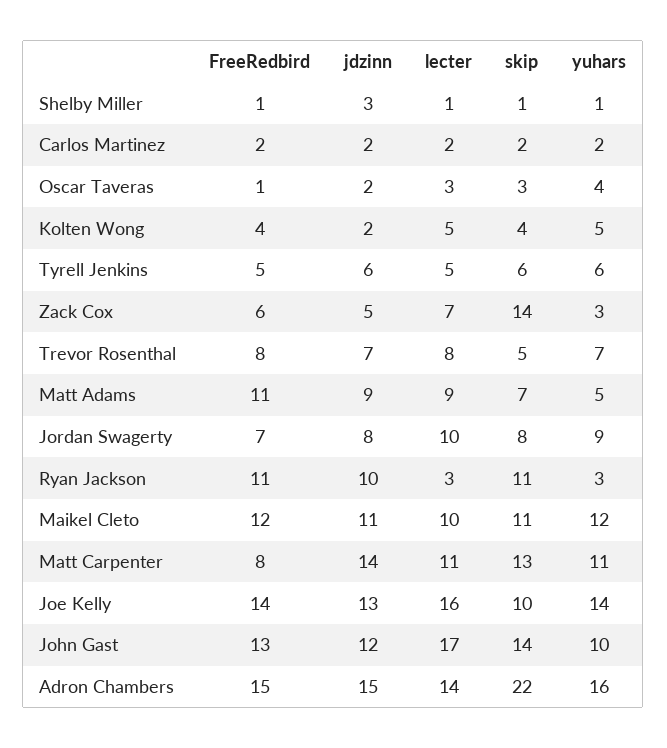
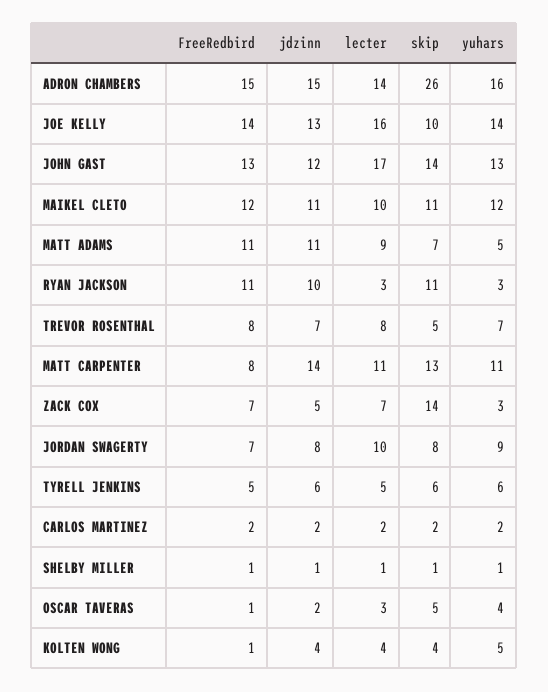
  {
    "FreeRedbird": {
      "Shelby Miller": 1,
      "Carlos Martinez": 2,
      "Oscar Taveras": 1,
-     "Kolten Wong": 4,
+     "Kolten Wong": 1,
      "Tyrell Jenkins": 5,
-     "Zack Cox": 6,
+     "Zack Cox": 7,
      "Trevor Rosenthal": 8,
      "Matt Adams": 11,
      "Jordan Swagerty": 7,
      "Ryan Jackson": 11,
      "Maikel Cleto": 12,
      "Matt Carpenter": 8,
      "Joe Kelly": 14,
      "John Gast": 13,
      "Adron Chambers": 15
    },
    "jdzinn": {
-     "Shelby Miller": 3,
+     "Shelby Miller": 1,
      "Carlos Martinez": 2,
      "Oscar Taveras": 2,
-     "Kolten Wong": 2,
+     "Kolten Wong": 4,
      "Tyrell Jenkins": 6,
      "Zack Cox": 5,
      "Trevor Rosenthal": 7,
-     "Matt Adams": 9,
+     "Matt Adams": 11,
      "Jordan Swagerty": 8,
      "Ryan Jackson": 10,
      "Maikel Cleto": 11,
      "Matt Carpenter": 14,
      "Joe Kelly": 13,
      "John Gast": 12,
      "Adron Chambers": 15
    },
    "lecter": {
      "Shelby Miller": 1,
      "Carlos Martinez": 2,
      "Oscar Taveras": 3,
-     "Kolten Wong": 5,
+     "Kolten Wong": 4,
      "Tyrell Jenkins": 5,
      "Zack Cox": 7,
      "Trevor Rosenthal": 8,
      "Matt Adams": 9,
      "Jordan Swagerty": 10,
      "Ryan Jackson": 3,
      "Maikel Cleto": 10,
      "Matt Carpenter": 11,
      "Joe Kelly": 16,
      "John Gast": 17,
      "Adron Chambers": 14
    },
    "skip": {
      "Shelby Miller": 1,
      "Carlos Martinez": 2,
-     "Oscar Taveras": 3,
+     "Oscar Taveras": 5,
      "Kolten Wong": 4,
      "Tyrell Jenkins": 6,
      "Zack Cox": 14,
      "Trevor Rosenthal": 5,
      "Matt Adams": 7,
      "Jordan Swagerty": 8,
      "Ryan Jackson": 11,
      "Maikel Cleto": 11,
      "Matt Carpenter": 13,
      "Joe Kelly": 10,
      "John Gast": 14,
-     "Adron Chambers": 22
+     "Adron Chambers": 26
    },
    "yuhars": {
      "Shelby Miller": 1,
      "Carlos Martinez": 2,
      "Oscar Taveras": 4,
      "Kolten Wong": 5,
      "Tyrell Jenkins": 6,
      "Zack Cox": 3,
      "Trevor Rosenthal": 7,
      "Matt Adams": 5,
      "Jordan Swagerty": 9,
      "Ryan Jackson": 3,
      "Maikel Cleto": 12,
      "Matt Carpenter": 11,
      "Joe Kelly": 14,
-     "John Gast": 10,
+     "John Gast": 13,
      "Adron Chambers": 16
    }
  }

